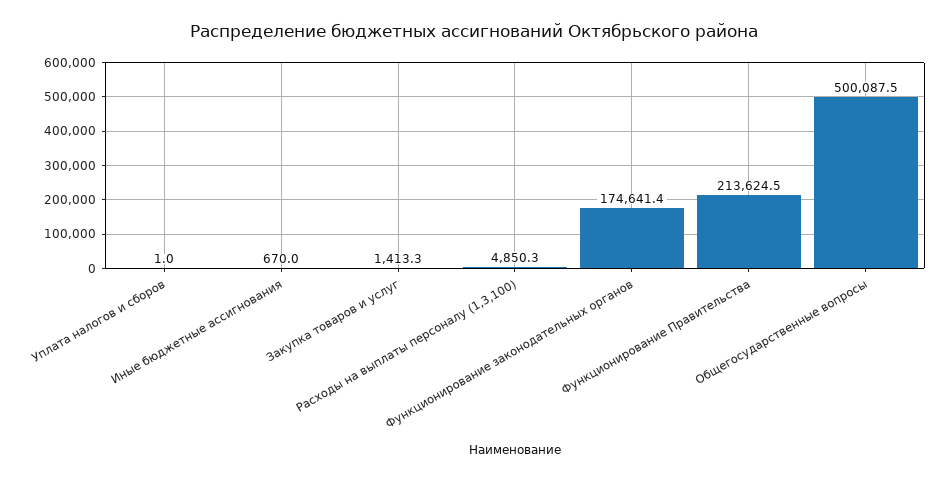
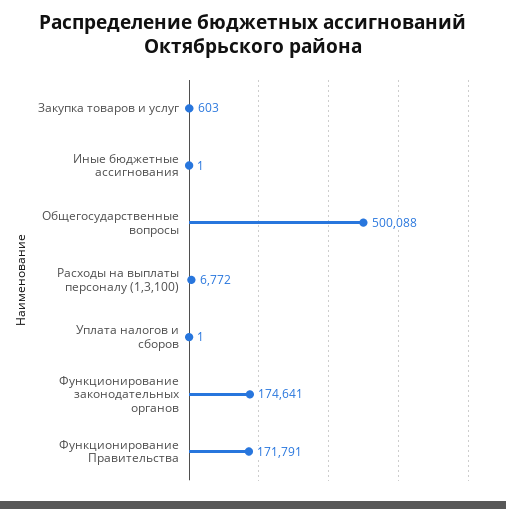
  {
    "Уплата налогов и сборов": 1,
-   "Иные бюджетные ассигнования": 670,
+   "Иные бюджетные ассигнования": 1,
-   "Закупка товаров и услуг": 1413.3,
+   "Закупка товаров и услуг": 603,
-   "Расходы на выплаты персоналу (1,3,100)": 4850.3,
+   "Расходы на выплаты персоналу (1,3,100)": 6772,
    "Функционирование законодательных органов": 174641.4,
-   "Функционирование Правительства": 213624.5,
+   "Функционирование Правительства": 171791,
    "Общегосударственные вопросы": 500087.5
  }

